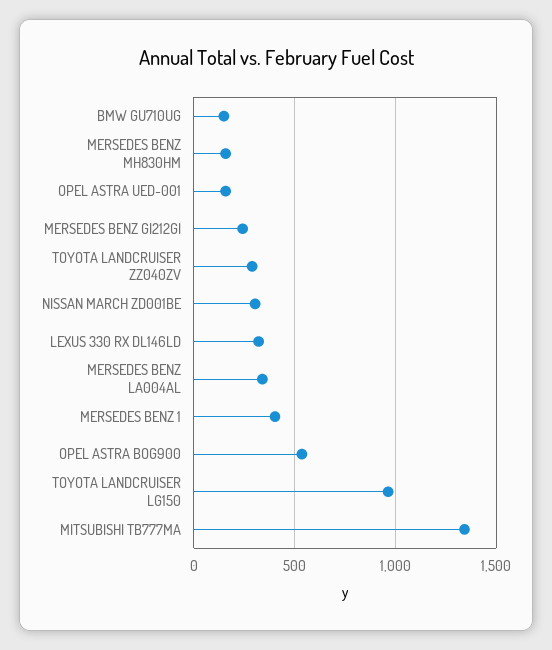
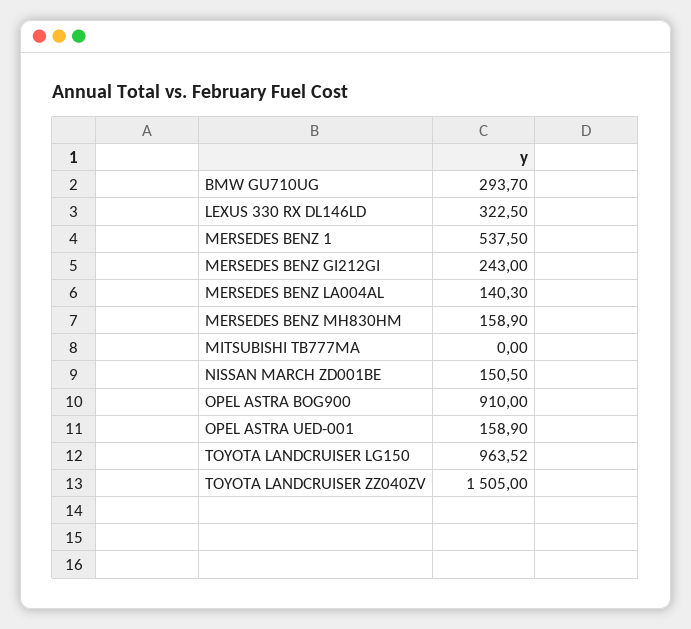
  {
-   "BMW GU710UG": 150,
+   "BMW GU710UG": 293.7,
    "MERSEDES BENZ MH830HM": 158.9,
    "OPEL ASTRA UED-001": 158.9,
    "MERSEDES BENZ GI212GI": 243,
-   "TOYOTA LANDCRUISER ZZ040ZV": 300,
+   "TOYOTA LANDCRUISER ZZ040ZV": 1505,
-   "NISSAN MARCH ZD001BE": 300,
+   "NISSAN MARCH ZD001BE": 150.5,
    "LEXUS 330 RX DL146LD": 322.5,
-   "MERSEDES BENZ LA004AL": 350,
+   "MERSEDES BENZ LA004AL": 140.3,
-   "MERSEDES BENZ 1": 400,
+   "MERSEDES BENZ 1": 537.5,
-   "OPEL ASTRA BOG900": 550,
+   "OPEL ASTRA BOG900": 910,
    "TOYOTA LANDCRUISER LG150": 963.52,
-   "MITSUBISHI TB777MA": 1350
+   "MITSUBISHI TB777MA": 0
  }

